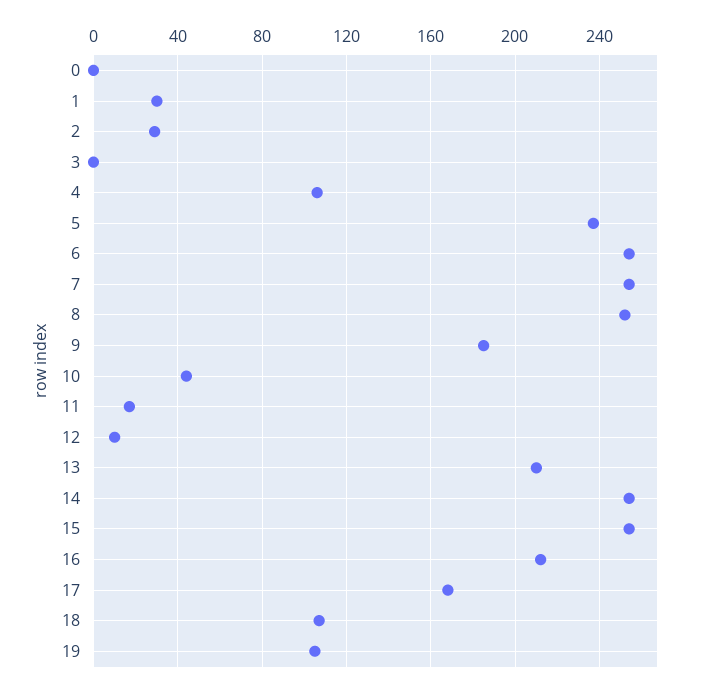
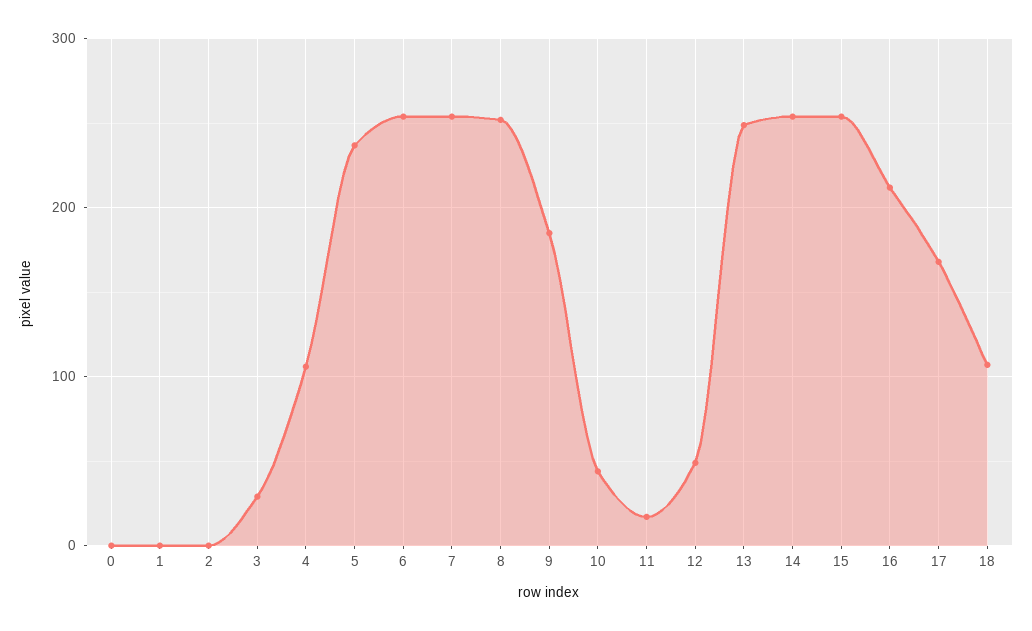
  {
    "0": 0,
-   "1": 30,
+   "1": 0,
-   "2": 30,
+   "2": 0,
-   "3": 0,
+   "3": 30,
    "4": 105,
    "5": 235,
    "6": 255,
    "7": 255,
    "8": 250,
    "9": 185,
    "10": 45,
    "11": 15,
-   "12": 10,
+   "12": 50,
-   "13": 210,
+   "13": 250,
    "14": 255,
    "15": 255,
    "16": 210,
    "17": 170,
-   "18": 105,
+   "18": 105
-   "19": 105
  }

